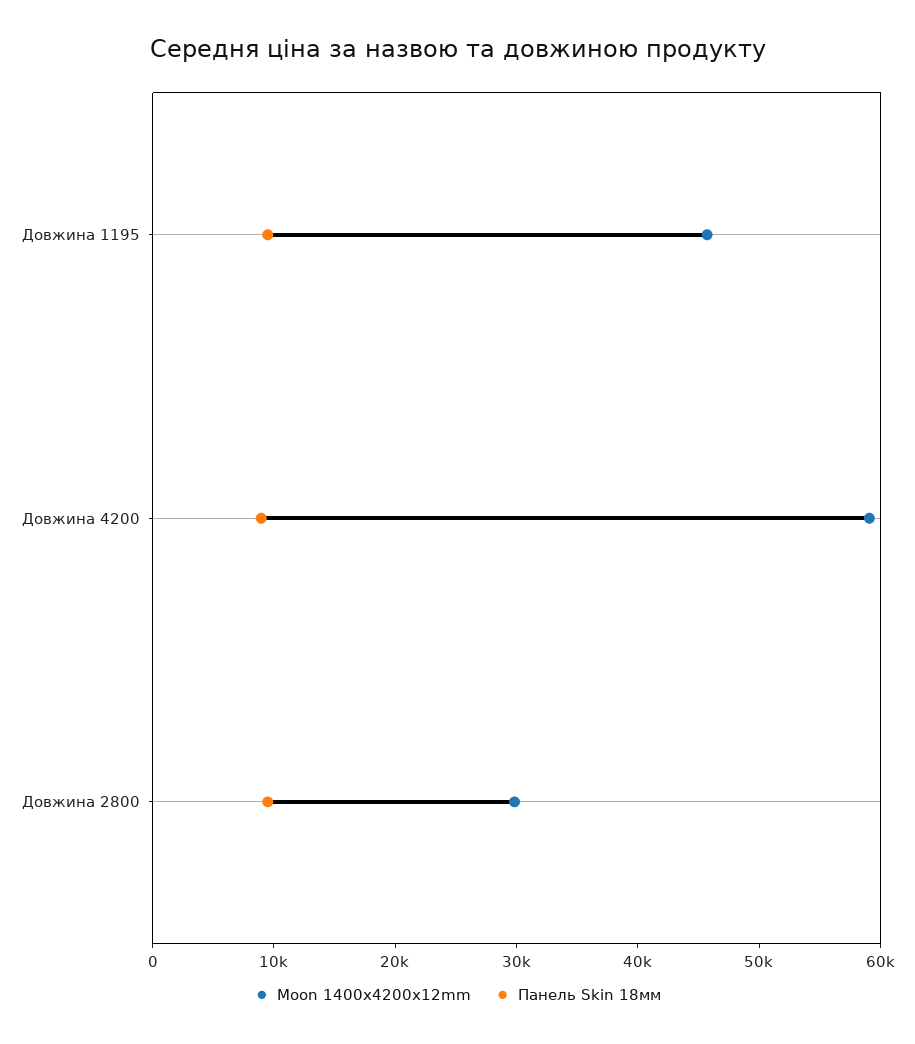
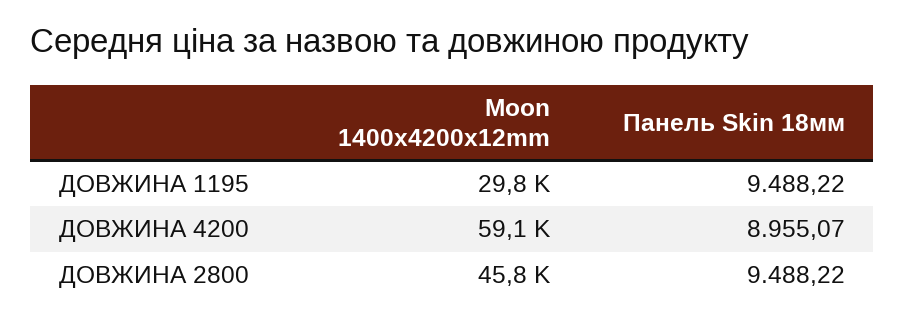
  {
    "Moon 1400x4200x12mm": {
-     "Довжина 1195": 46000,
+     "Довжина 1195": 29800,
      "Довжина 4200": 59100,
-     "Довжина 2800": 30000
+     "Довжина 2800": 45800
    },
    "Панель Skin 18мм": {
      "Довжина 1195": 9488.22,
      "Довжина 4200": 8955.07,
      "Довжина 2800": 9488.22
    }
  }

